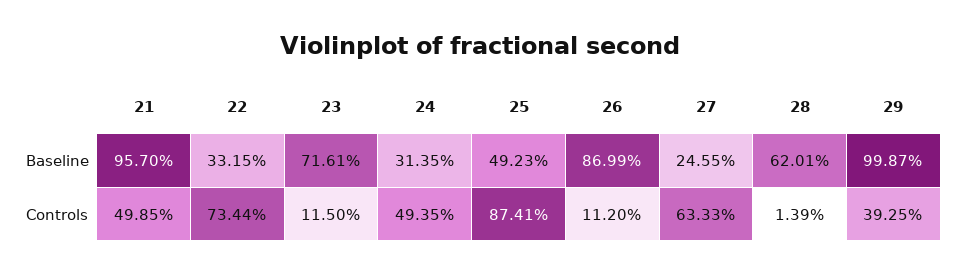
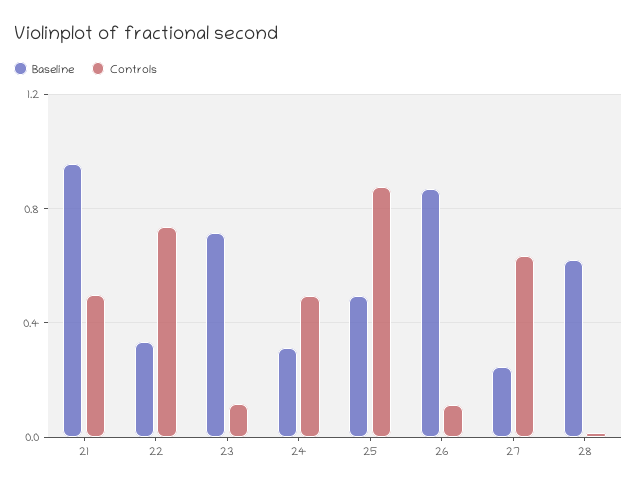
  {
    "Baseline": {
      "21": 0.957,
      "22": 0.3315,
      "23": 0.7161,
      "24": 0.3135,
      "25": 0.4923,
      "26": 0.8699,
      "27": 0.2455,
-     "28": 0.6201,
+     "28": 0.6201
-     "29": 0.9987
    },
    "Controls": {
      "21": 0.4985,
      "22": 0.7344,
      "23": 0.115,
      "24": 0.4935,
      "25": 0.8741,
      "26": 0.112,
      "27": 0.6333,
-     "28": 0.0139,
+     "28": 0.0139
-     "29": 0.3925
    }
  }

